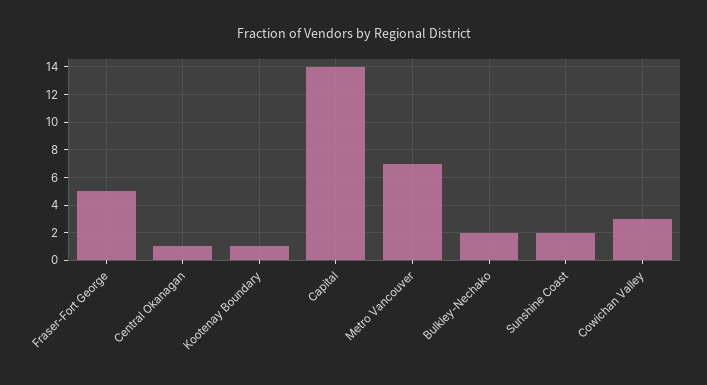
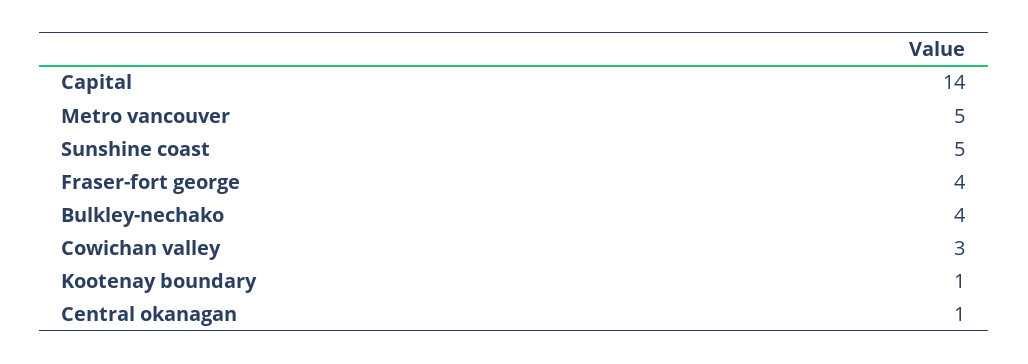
  {
-   "Fraser-Fort George": 5,
+   "Fraser-Fort George": 4,
    "Central Okanagan": 1,
    "Kootenay Boundary": 1,
    "Capital": 14,
-   "Metro Vancouver": 7,
+   "Metro Vancouver": 5,
-   "Bulkley-Nechako": 2,
+   "Bulkley-Nechako": 4,
-   "Sunshine Coast": 2,
+   "Sunshine Coast": 5,
    "Cowichan Valley": 3
  }

